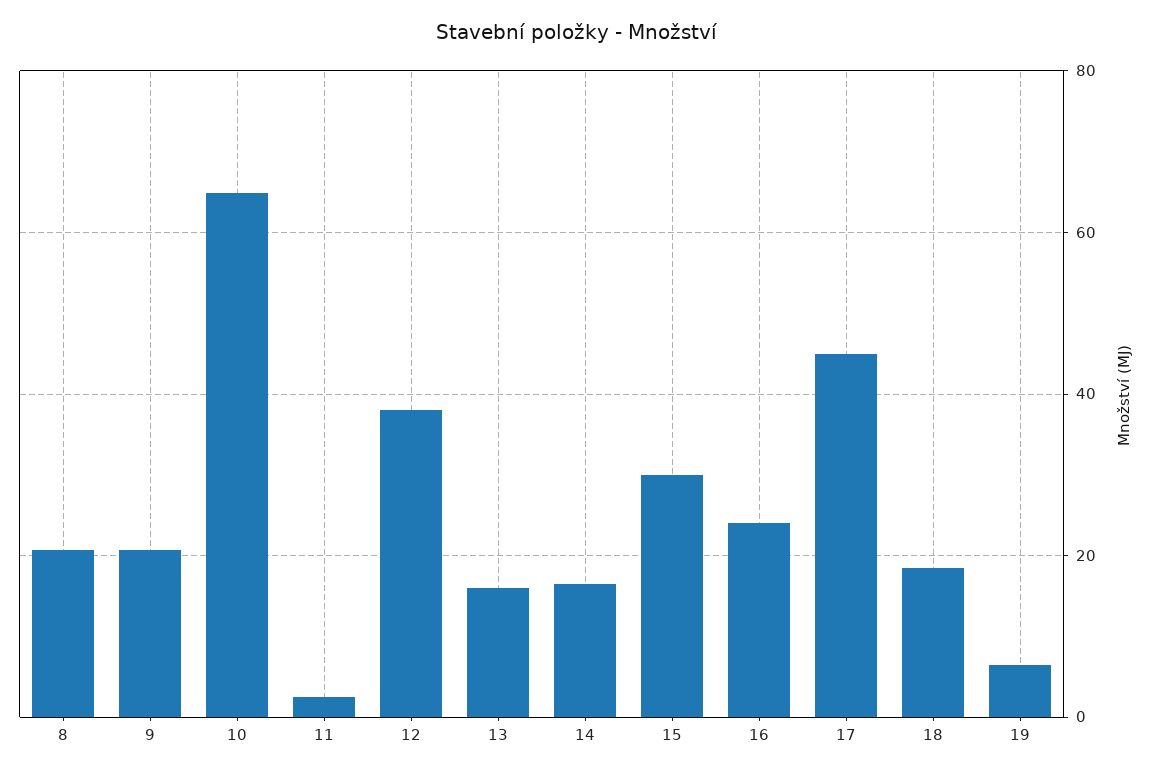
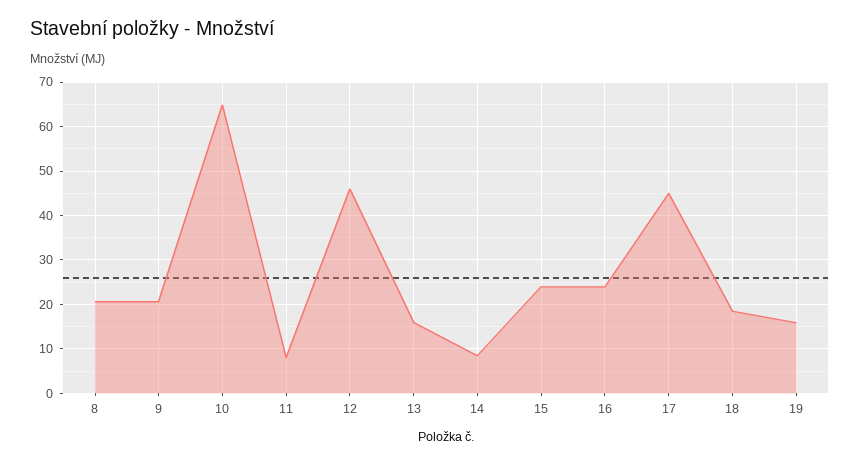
  {
    "8": 20,
    "9": 20,
    "10": 64,
-   "11": 2,
+   "11": 8,
-   "12": 38,
+   "12": 46,
    "13": 16,
-   "14": 16,
+   "14": 8,
-   "15": 30,
+   "15": 24,
    "16": 24,
    "17": 46,
    "18": 18,
-   "19": 6
+   "19": 16
  }

